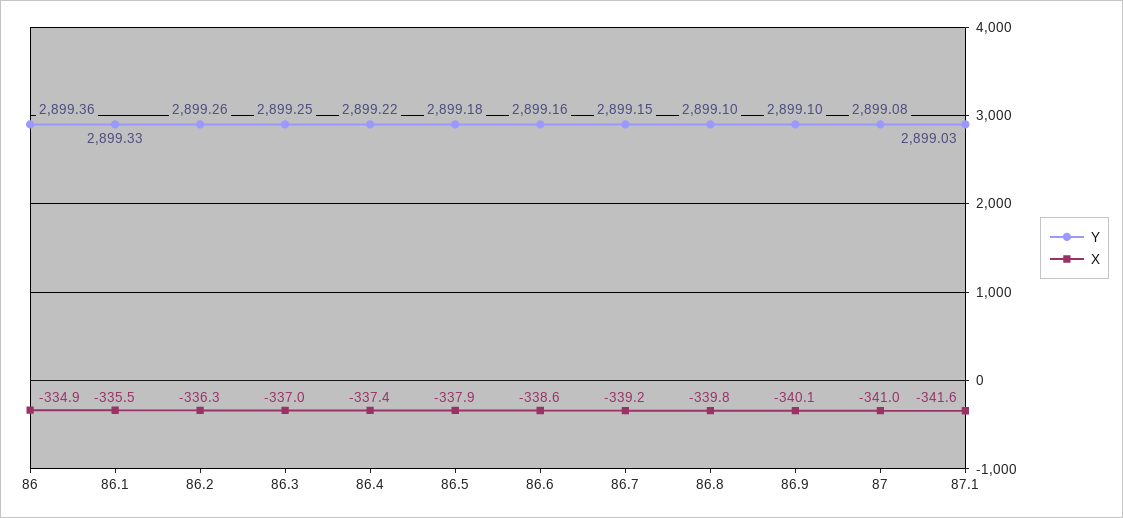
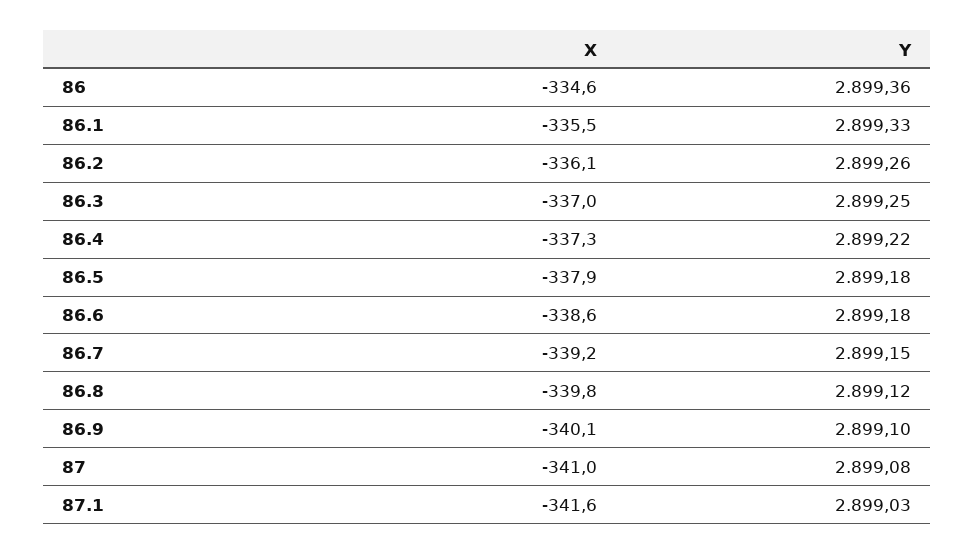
  {
    "Y": {
      "86": 2899.36,
      "86.1": 2899.33,
      "86.2": 2899.26,
      "86.3": 2899.25,
      "86.4": 2899.22,
      "86.5": 2899.18,
-     "86.6": 2899.16,
+     "86.6": 2899.18,
      "86.7": 2899.15,
-     "86.8": 2899.1,
+     "86.8": 2899.12,
      "86.9": 2899.1,
      "87": 2899.08,
      "87.1": 2899.03
    },
    "X": {
-     "86": -334.9,
+     "86": -334.6,
      "86.1": -335.5,
-     "86.2": -336.3,
+     "86.2": -336.1,
      "86.3": -337,
-     "86.4": -337.4,
+     "86.4": -337.3,
      "86.5": -337.9,
      "86.6": -338.6,
      "86.7": -339.2,
      "86.8": -339.8,
      "86.9": -340.1,
      "87": -341,
      "87.1": -341.6
    }
  }

